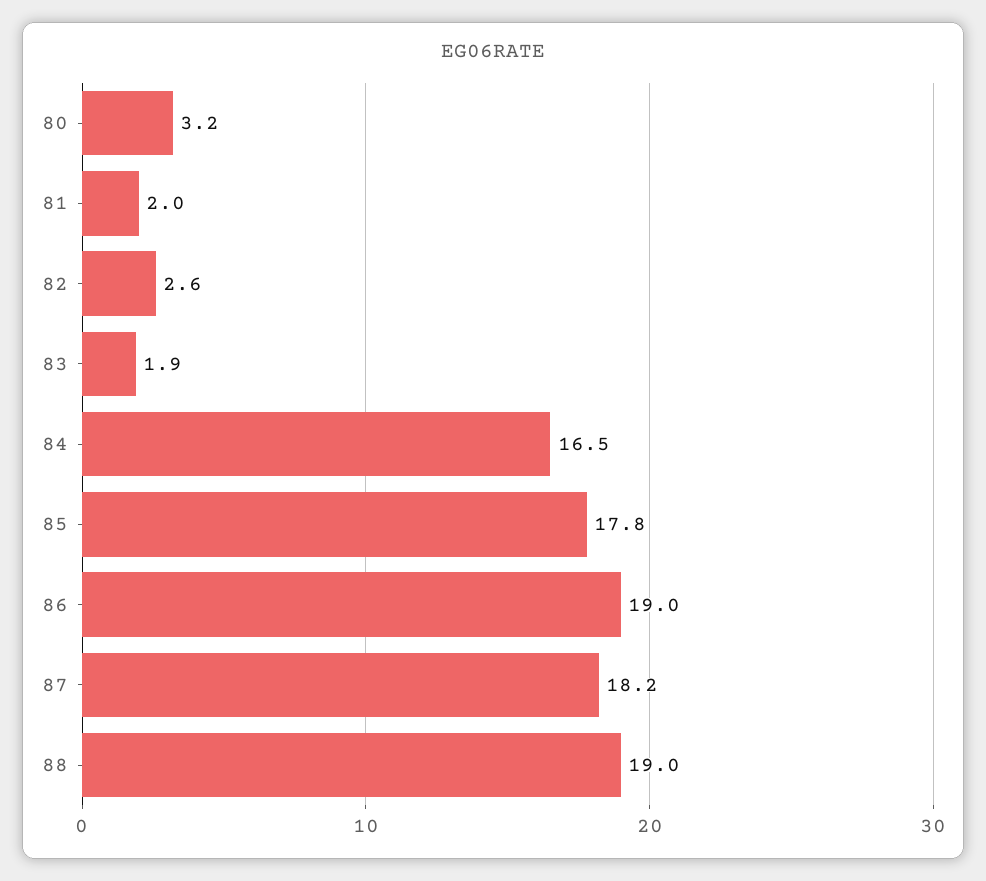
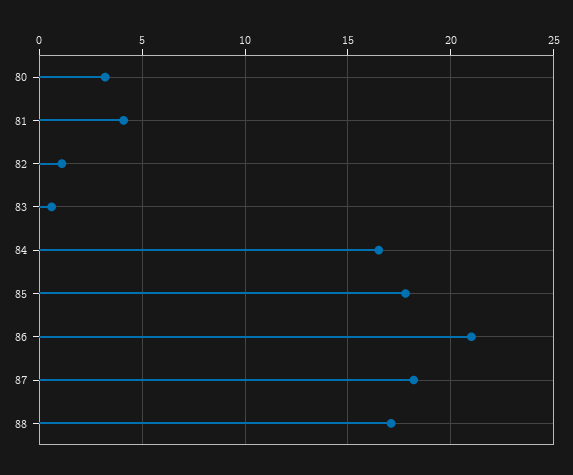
  {
    "80": 3.2,
-   "81": 2,
+   "81": 4,
-   "82": 2.6,
+   "82": 1,
-   "83": 1.9,
+   "83": 0.5,
    "84": 16.5,
    "85": 17.8,
-   "86": 19,
+   "86": 21,
    "87": 18.2,
-   "88": 19
+   "88": 17
  }

